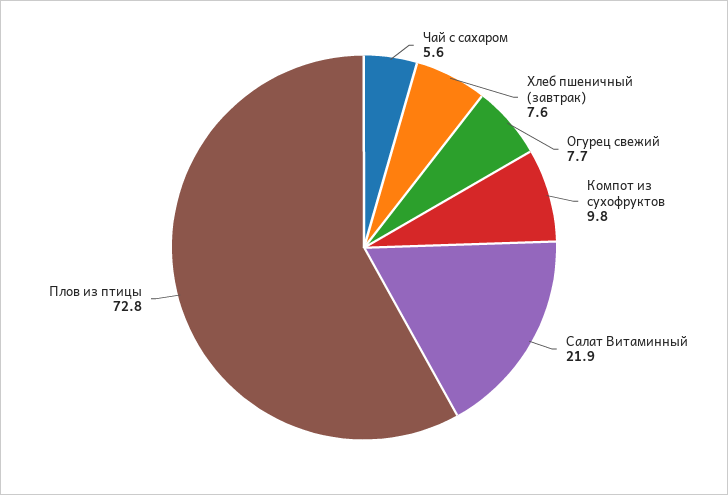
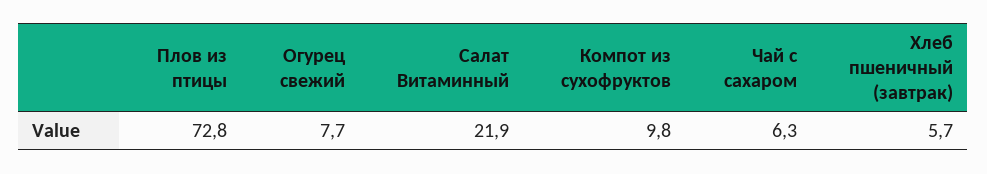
  {
-   "Чай с сахаром": 5.6,
+   "Чай с сахаром": 6.3,
-   "Хлеб пшеничный (завтрак)": 7.6,
+   "Хлеб пшеничный (завтрак)": 5.7,
    "Огурец свежий": 7.7,
    "Компот из сухофруктов": 9.8,
    "Салат Витаминный": 21.9,
    "Плов из птицы": 72.8
  }

